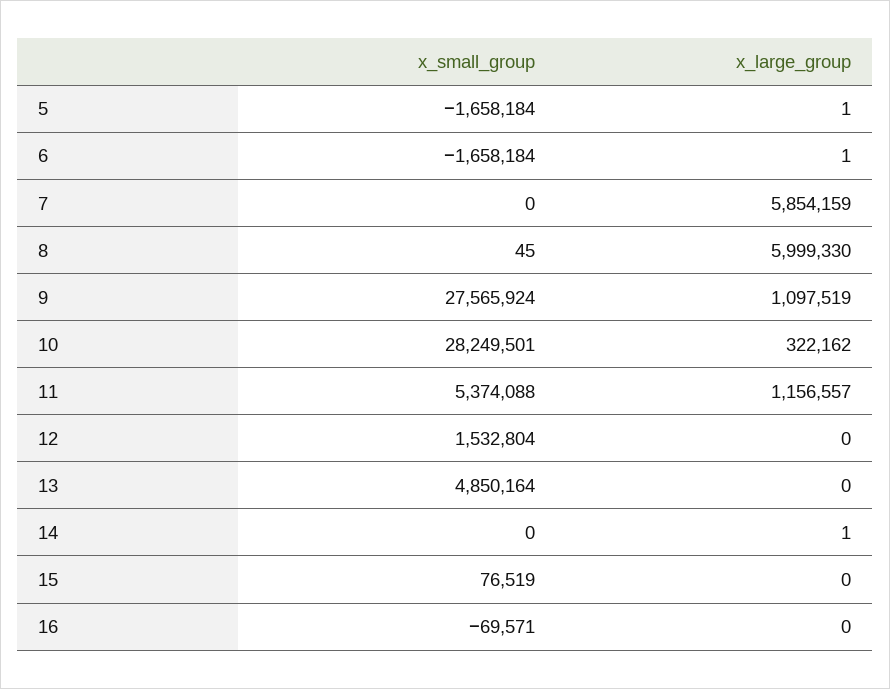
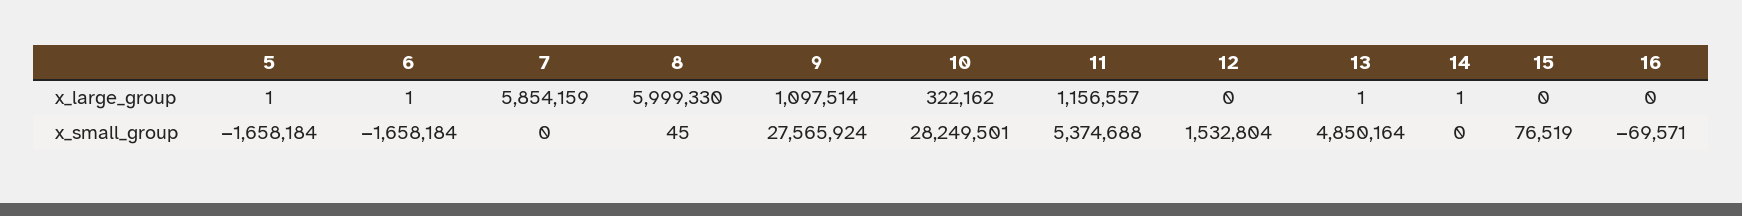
  {
    "x_small_group": {
      "5": -1658184,
      "6": -1658184,
      "7": 0,
      "8": 45,
      "9": 27565924,
      "10": 28249501,
-     "11": 5374088,
+     "11": 5374688,
      "12": 1532804,
      "13": 4850164,
      "14": 0,
      "15": 76519,
      "16": -69571
    },
    "x_large_group": {
      "5": 1,
      "6": 1,
      "7": 5854159,
      "8": 5999330,
-     "9": 1097519,
+     "9": 1097514,
      "10": 322162,
      "11": 1156557,
      "12": 0,
-     "13": 0,
+     "13": 1,
      "14": 1,
      "15": 0,
      "16": 0
    }
  }

